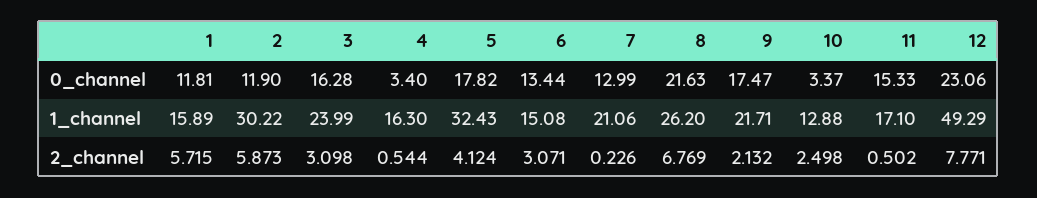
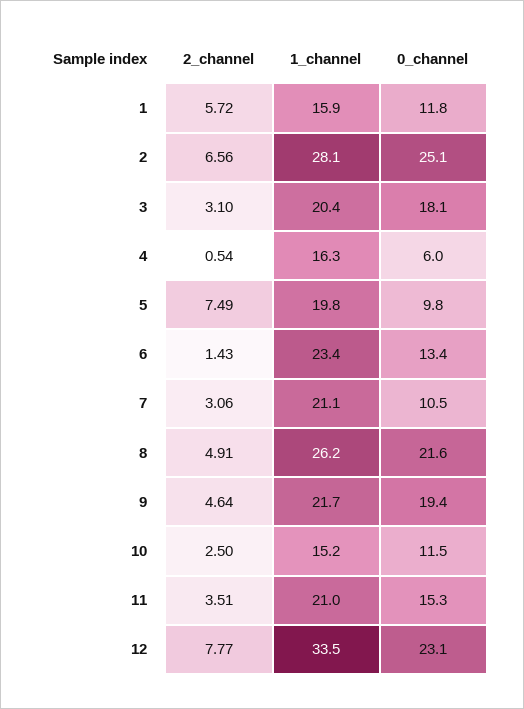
  {
    "1": {
      "0_channel": 11.81,
      "1_channel": 15.89,
      "2_channel": 5.715
    },
    "2": {
-     "0_channel": 11.9,
+     "0_channel": 25.1,
-     "1_channel": 30.22,
+     "1_channel": 28.1,
-     "2_channel": 5.873
+     "2_channel": 6.56
    },
    "3": {
-     "0_channel": 16.28,
+     "0_channel": 18.1,
-     "1_channel": 23.99,
+     "1_channel": 20.4,
      "2_channel": 3.098
    },
    "4": {
-     "0_channel": 3.4,
+     "0_channel": 6,
      "1_channel": 16.3,
      "2_channel": 0.544
    },
    "5": {
-     "0_channel": 17.82,
+     "0_channel": 9.8,
-     "1_channel": 32.43,
+     "1_channel": 19.8,
-     "2_channel": 4.124
+     "2_channel": 7.49
    },
    "6": {
      "0_channel": 13.44,
-     "1_channel": 15.08,
+     "1_channel": 23.4,
-     "2_channel": 3.071
+     "2_channel": 1.43
    },
    "7": {
-     "0_channel": 12.99,
+     "0_channel": 10.5,
      "1_channel": 21.06,
-     "2_channel": 0.226
+     "2_channel": 3.06
    },
    "8": {
      "0_channel": 21.63,
      "1_channel": 26.2,
-     "2_channel": 6.769
+     "2_channel": 4.91
    },
    "9": {
-     "0_channel": 17.47,
+     "0_channel": 19.4,
      "1_channel": 21.71,
-     "2_channel": 2.132
+     "2_channel": 4.64
    },
    "10": {
-     "0_channel": 3.37,
+     "0_channel": 11.5,
-     "1_channel": 12.88,
+     "1_channel": 15.2,
      "2_channel": 2.498
    },
    "11": {
      "0_channel": 15.33,
-     "1_channel": 17.1,
+     "1_channel": 21,
-     "2_channel": 0.502
+     "2_channel": 3.51
    },
    "12": {
      "0_channel": 23.06,
-     "1_channel": 49.29,
+     "1_channel": 33.5,
      "2_channel": 7.771
    }
  }

